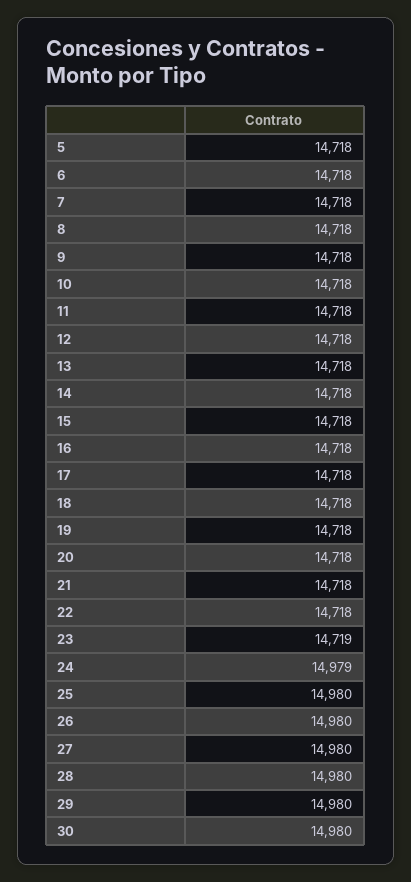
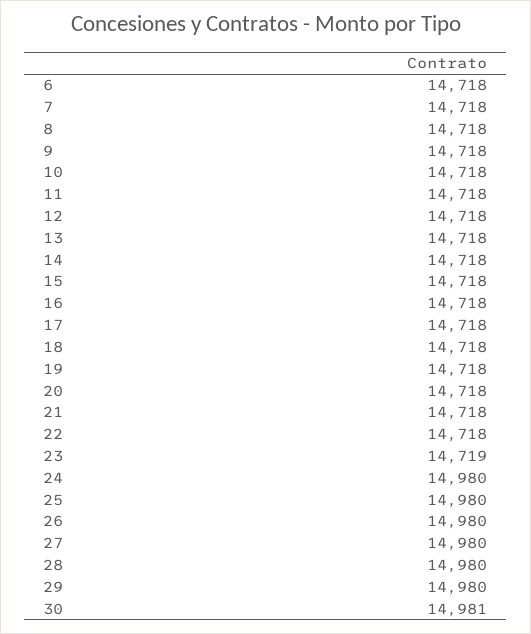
  {
-   "5": 14718,
    "6": 14718,
    "7": 14718,
    "8": 14718,
    "9": 14718,
    "10": 14718,
    "11": 14718,
    "12": 14718,
    "13": 14718,
    "14": 14718,
    "15": 14718,
    "16": 14718,
    "17": 14718,
    "18": 14718,
    "19": 14718,
    "20": 14718,
    "21": 14718,
    "22": 14718,
    "23": 14719,
-   "24": 14979,
+   "24": 14980,
    "25": 14980,
    "26": 14980,
    "27": 14980,
    "28": 14980,
    "29": 14980,
-   "30": 14980
+   "30": 14981
  }

